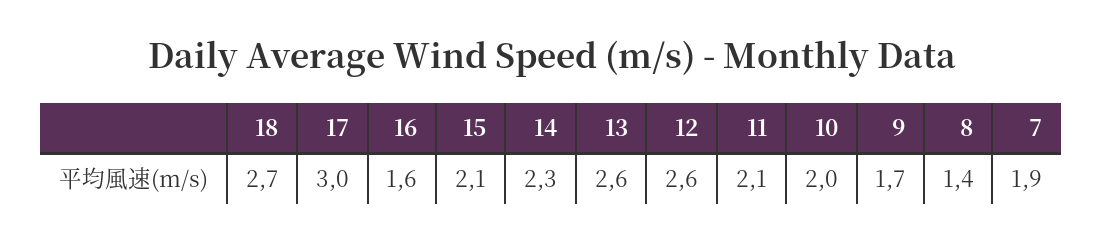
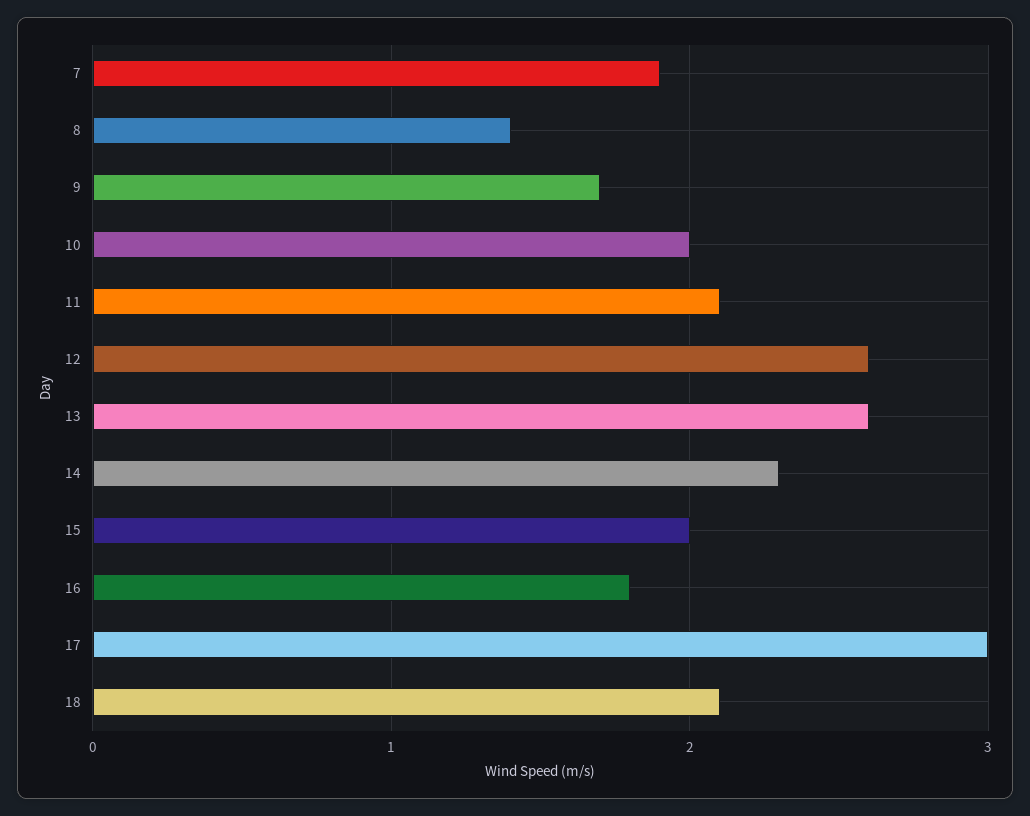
  {
-   "18": 2.7,
+   "18": 2.1,
    "17": 3,
-   "16": 1.6,
+   "16": 1.8,
-   "15": 2.1,
+   "15": 2,
    "14": 2.3,
    "13": 2.6,
    "12": 2.6,
    "11": 2.1,
    "10": 2,
    "9": 1.7,
    "8": 1.4,
    "7": 1.9
  }

